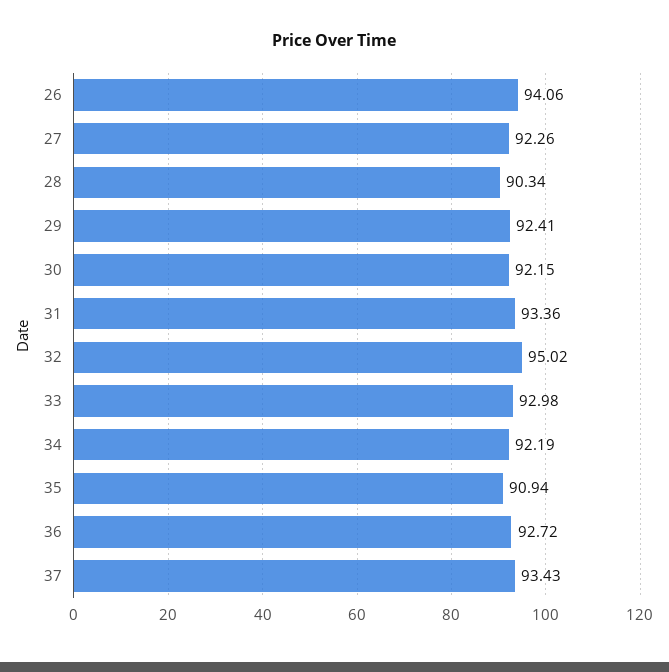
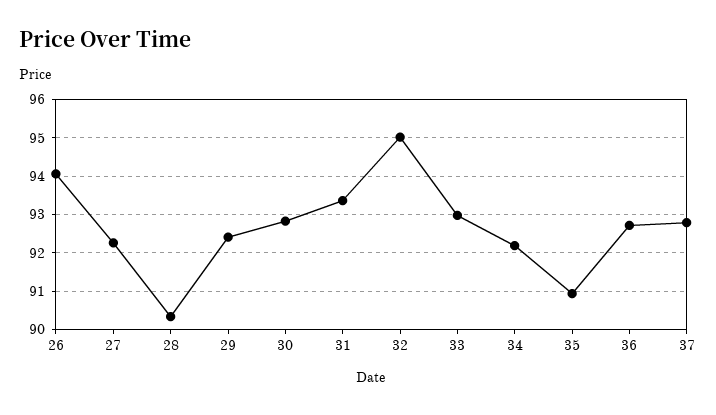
  {
    "26": 94.06,
    "27": 92.26,
    "28": 90.34,
    "29": 92.41,
-   "30": 92.15,
+   "30": 92.8,
    "31": 93.36,
    "32": 95.02,
    "33": 92.98,
    "34": 92.19,
    "35": 90.94,
    "36": 92.72,
-   "37": 93.43
+   "37": 92.8
  }

